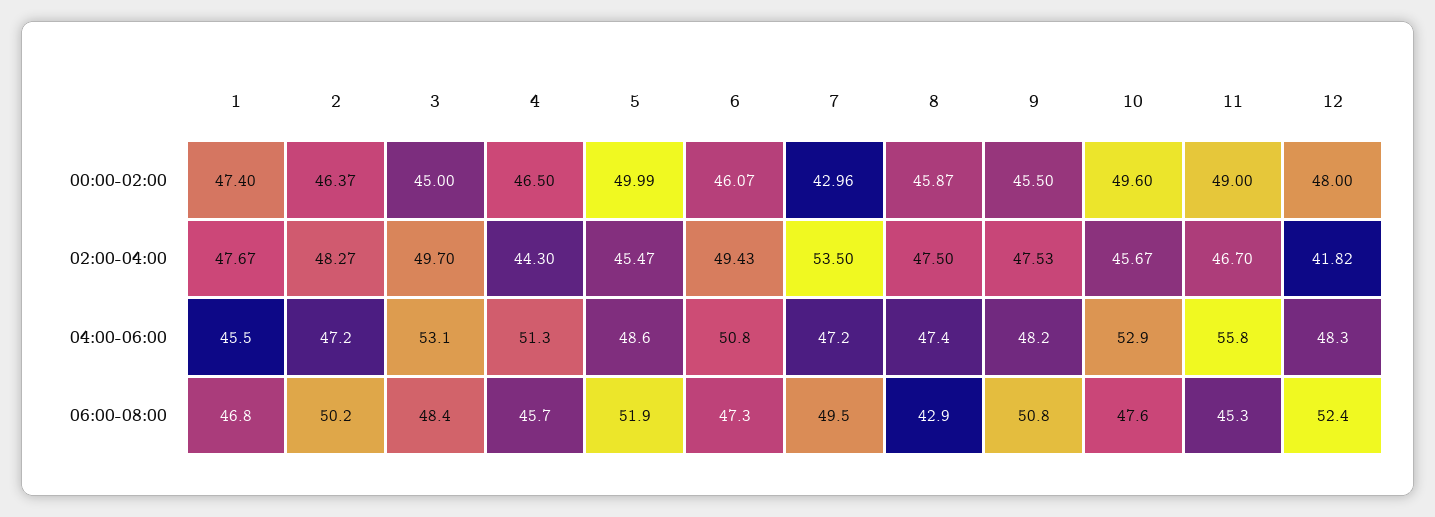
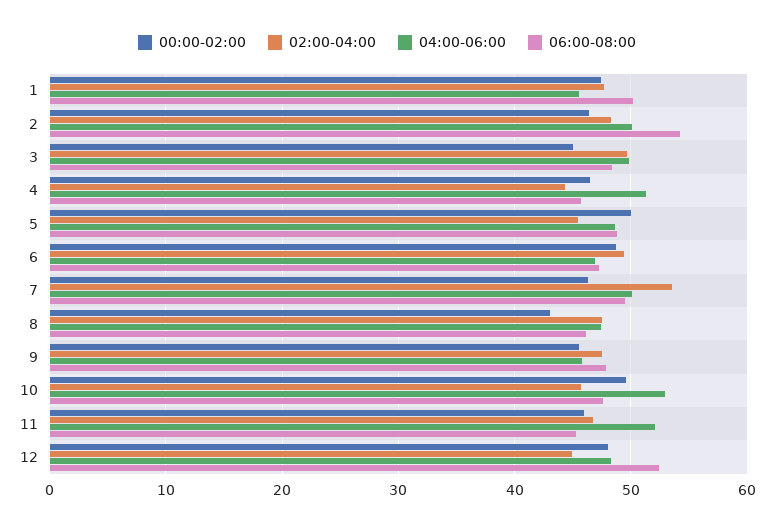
  {
    "00:00-02:00": {
      "1": 47.4,
      "2": 46.37,
      "3": 45,
      "4": 46.5,
      "5": 49.99,
-     "6": 46.07,
+     "6": 49,
-     "7": 42.96,
+     "7": 46,
-     "8": 45.87,
+     "8": 43,
      "9": 45.5,
      "10": 49.6,
-     "11": 49,
+     "11": 46,
      "12": 48
    },
    "02:00-04:00": {
      "1": 47.67,
      "2": 48.27,
      "3": 49.7,
      "4": 44.3,
      "5": 45.47,
      "6": 49.43,
      "7": 53.5,
      "8": 47.5,
      "9": 47.53,
      "10": 45.67,
      "11": 46.7,
-     "12": 41.82
+     "12": 45
    },
    "04:00-06:00": {
      "1": 45.5,
-     "2": 47.2,
+     "2": 50,
-     "3": 53.1,
+     "3": 50,
      "4": 51.3,
      "5": 48.6,
-     "6": 50.8,
+     "6": 47,
-     "7": 47.2,
+     "7": 50,
      "8": 47.4,
-     "9": 48.2,
+     "9": 46,
      "10": 52.9,
-     "11": 55.8,
+     "11": 52,
      "12": 48.3
    },
    "06:00-08:00": {
-     "1": 46.8,
+     "1": 50,
-     "2": 50.2,
+     "2": 54,
      "3": 48.4,
      "4": 45.7,
-     "5": 51.9,
+     "5": 49,
      "6": 47.3,
      "7": 49.5,
-     "8": 42.9,
+     "8": 46,
-     "9": 50.8,
+     "9": 48,
      "10": 47.6,
      "11": 45.3,
      "12": 52.4
    }
  }

